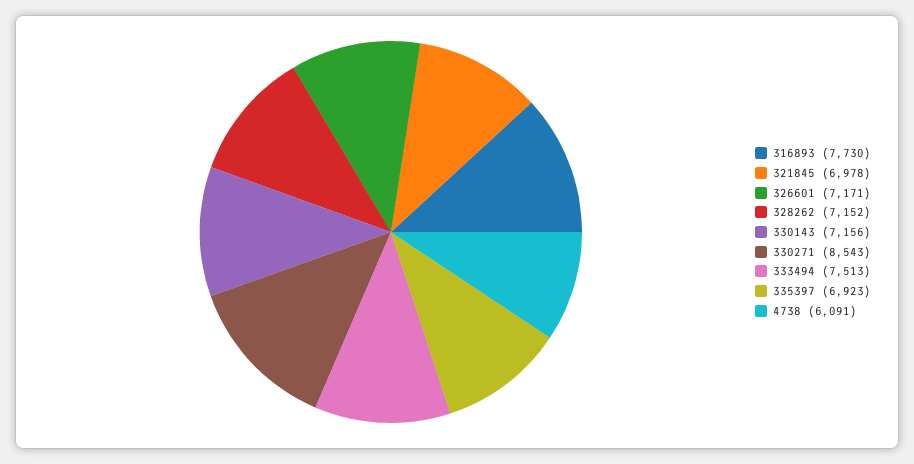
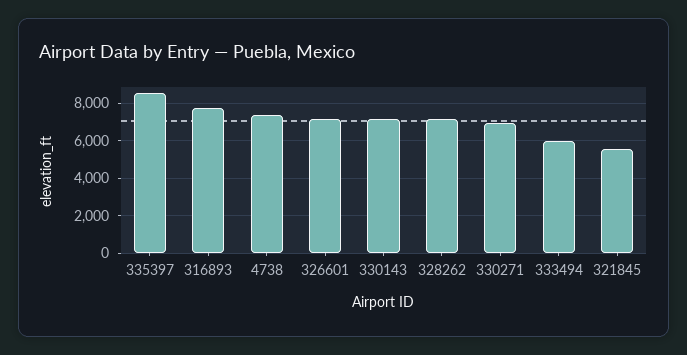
  {
    "316893": 7730,
-   "321845": 6978,
+   "321845": 5500,
    "326601": 7171,
    "328262": 7152,
    "330143": 7156,
-   "330271": 8543,
+   "330271": 7000,
-   "333494": 7513,
+   "333494": 6000,
-   "335397": 6923,
+   "335397": 8500,
-   "4738": 6091
+   "4738": 7500
  }

